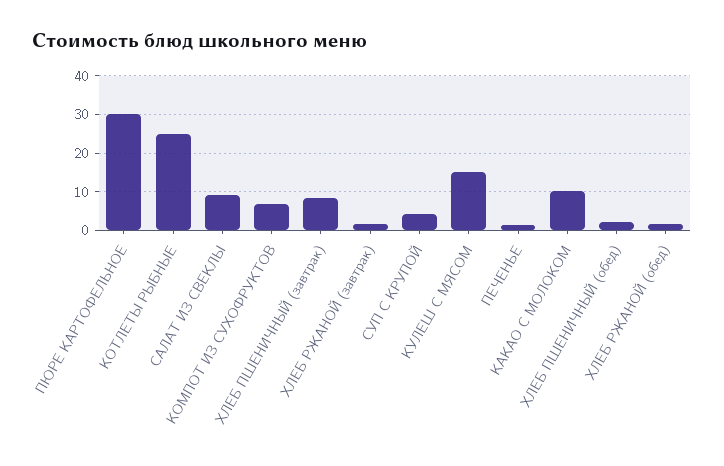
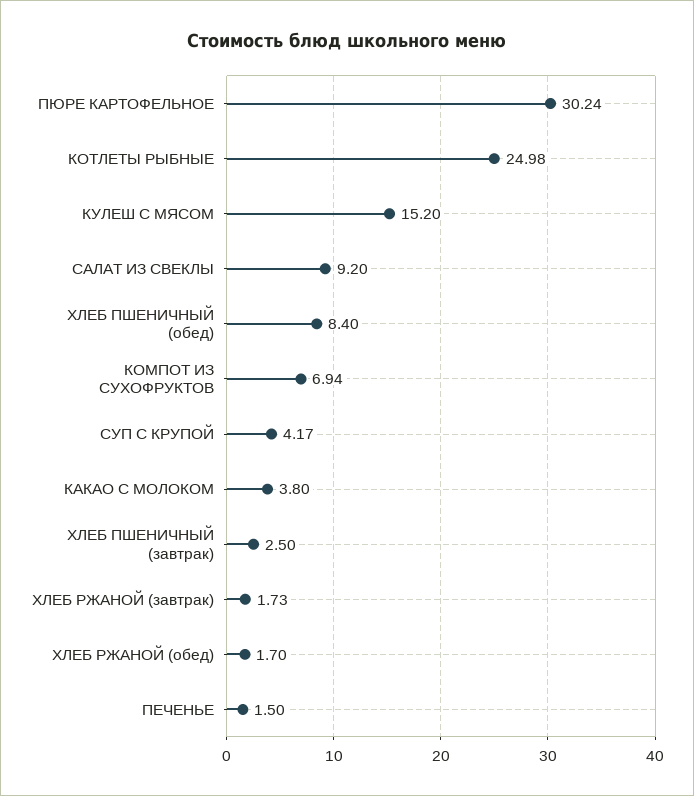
  {
    "ПЮРЕ КАРТОФЕЛЬНОЕ": 30.24,
    "КОТЛЕТЫ РЫБНЫЕ": 24.98,
    "САЛАТ ИЗ СВЕКЛЫ": 9.2,
    "КОМПОТ ИЗ СУХОФРУКТОВ": 6.94,
-   "ХЛЕБ ПШЕНИЧНЫЙ (завтрак)": 8,
+   "ХЛЕБ ПШЕНИЧНЫЙ (завтрак)": 2.5,
    "ХЛЕБ РЖАНОЙ (завтрак)": 1.73,
    "СУП С КРУПОЙ": 4.17,
    "КУЛЕШ С МЯСОМ": 15.2,
    "ПЕЧЕНЬЕ": 1.5,
-   "КАКАО С МОЛОКОМ": 10,
+   "КАКАО С МОЛОКОМ": 3.8,
-   "ХЛЕБ ПШЕНИЧНЫЙ (обед)": 2,
+   "ХЛЕБ ПШЕНИЧНЫЙ (обед)": 8.4,
    "ХЛЕБ РЖАНОЙ (обед)": 1.7
  }

